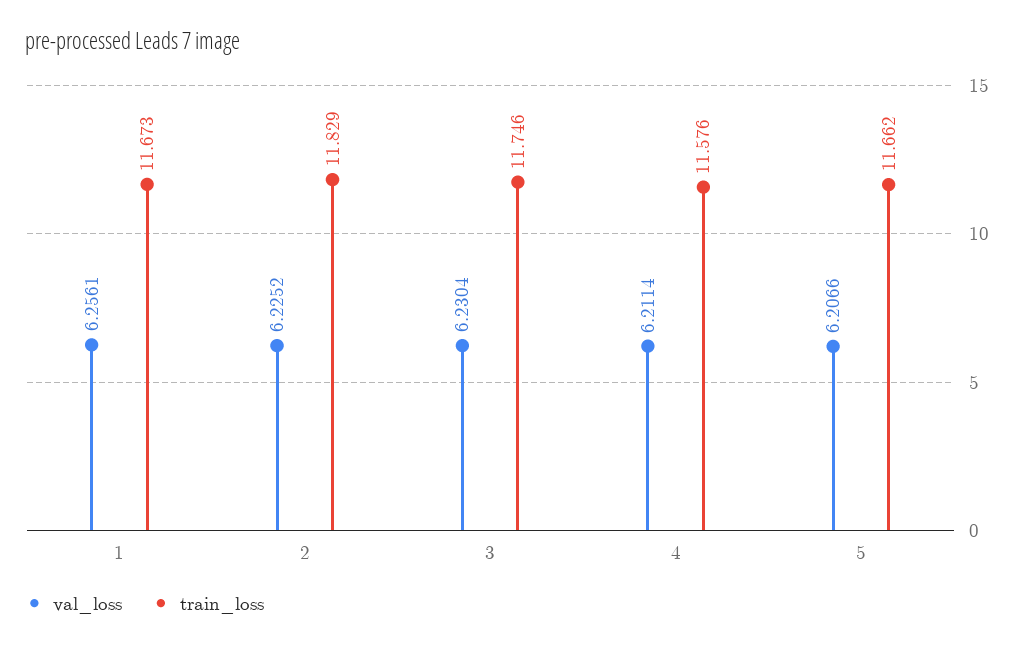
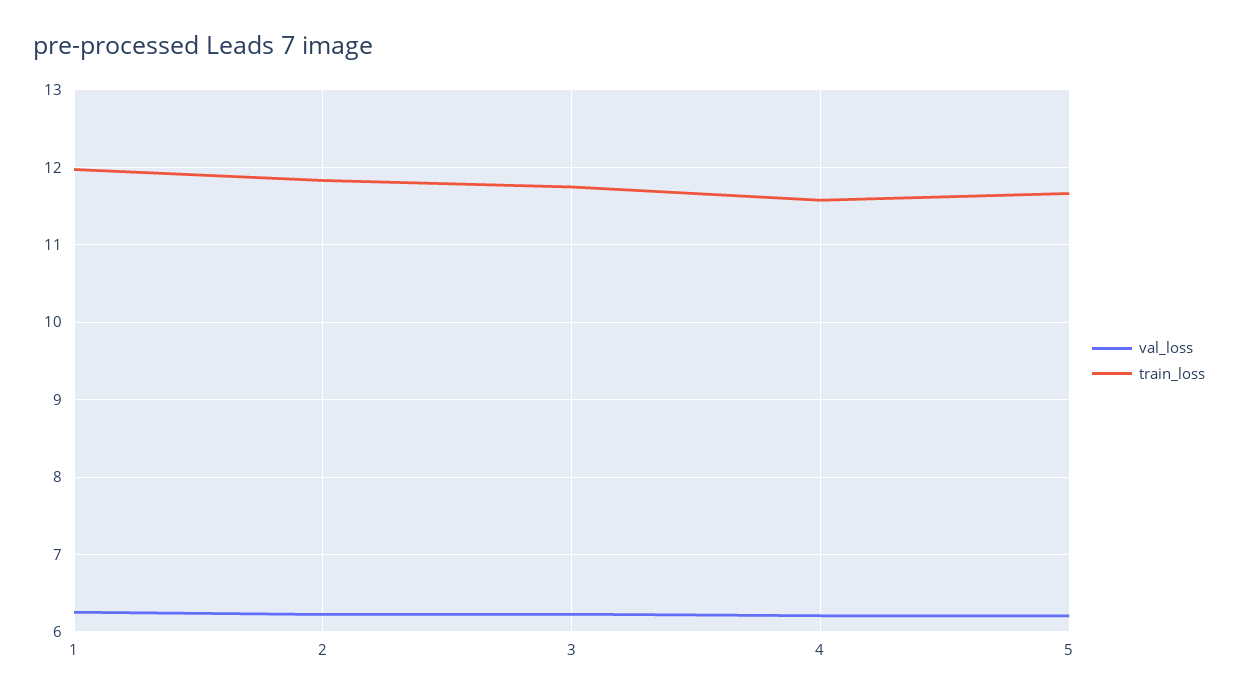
  {
    "val_loss": {
      "1": 6.2561,
      "2": 6.2252,
      "3": 6.2304,
      "4": 6.2114,
      "5": 6.2066
    },
    "train_loss": {
-     "1": 11.673,
+     "1": 12,
      "2": 11.829,
      "3": 11.746,
      "4": 11.576,
      "5": 11.662
    }
  }

